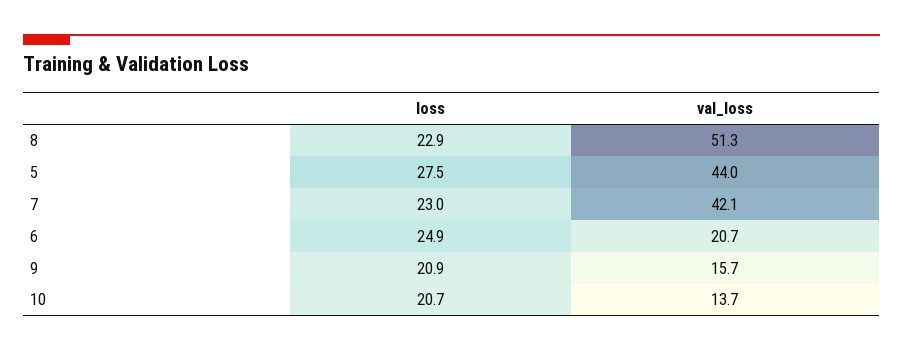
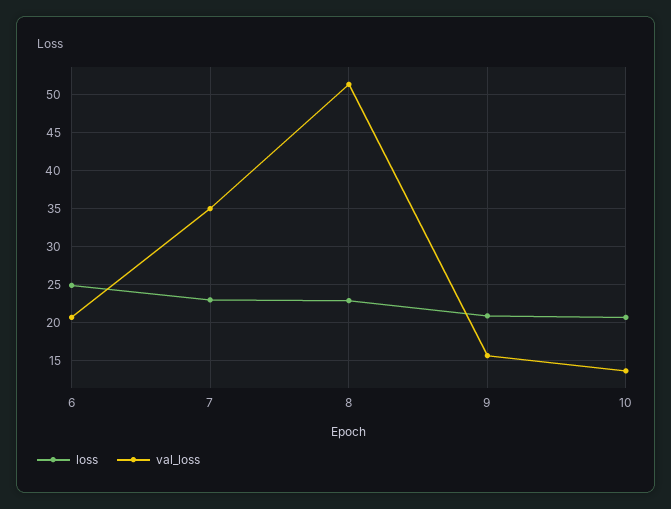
  {
    "loss": {
      "8": 22.9,
-     "5": 27.5,
      "7": 23,
      "6": 24.9,
      "9": 20.9,
      "10": 20.7
    },
    "val_loss": {
      "8": 51.3,
-     "5": 44,
-     "7": 42.1,
+     "7": 35,
      "6": 20.7,
      "9": 15.7,
      "10": 13.7
    }
  }

